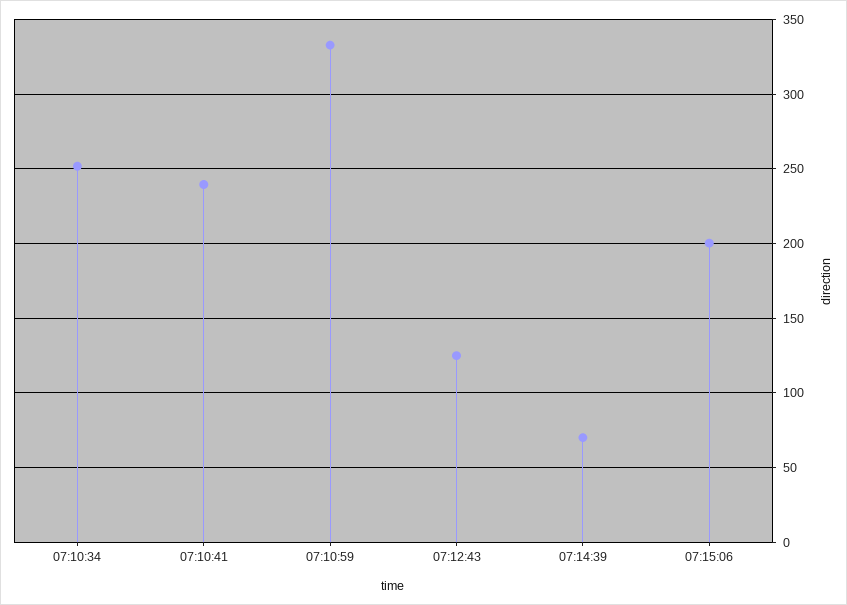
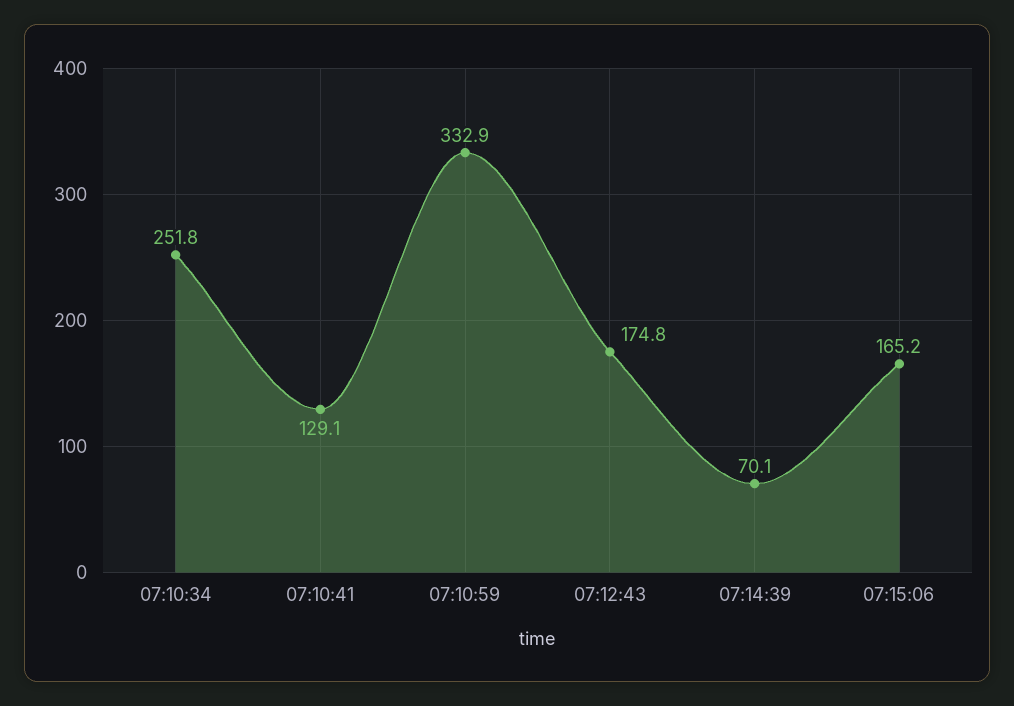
  {
    "07:10:34": 251.8,
-   "07:10:41": 240,
+   "07:10:41": 129.1,
    "07:10:59": 332.9,
-   "07:12:43": 125,
+   "07:12:43": 174.8,
    "07:14:39": 70.1,
-   "07:15:06": 200
+   "07:15:06": 165.2
  }

